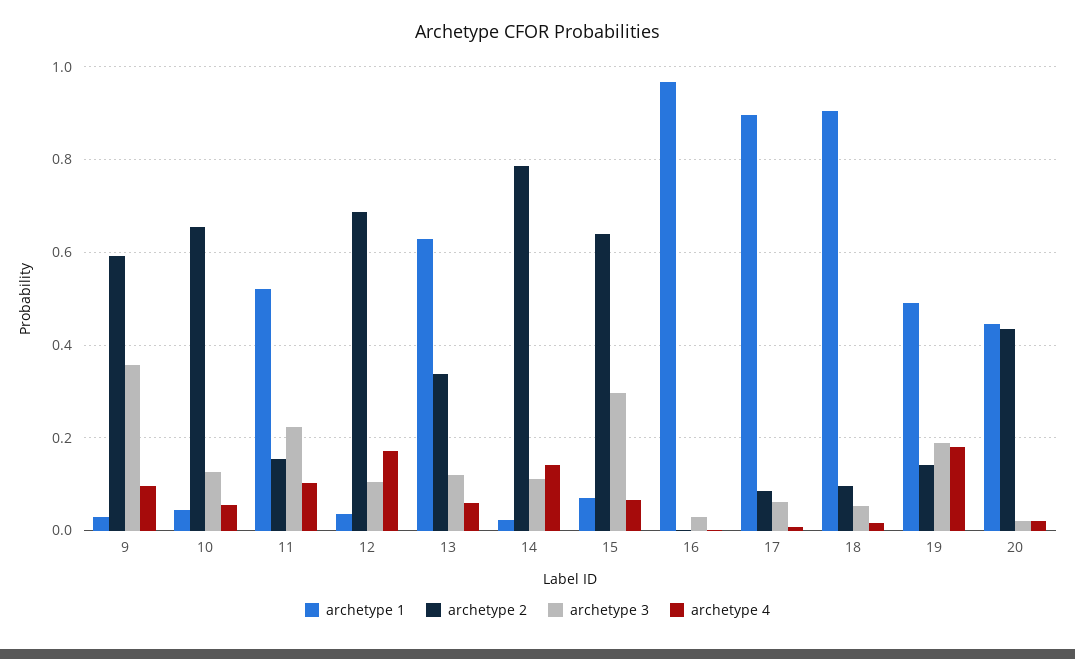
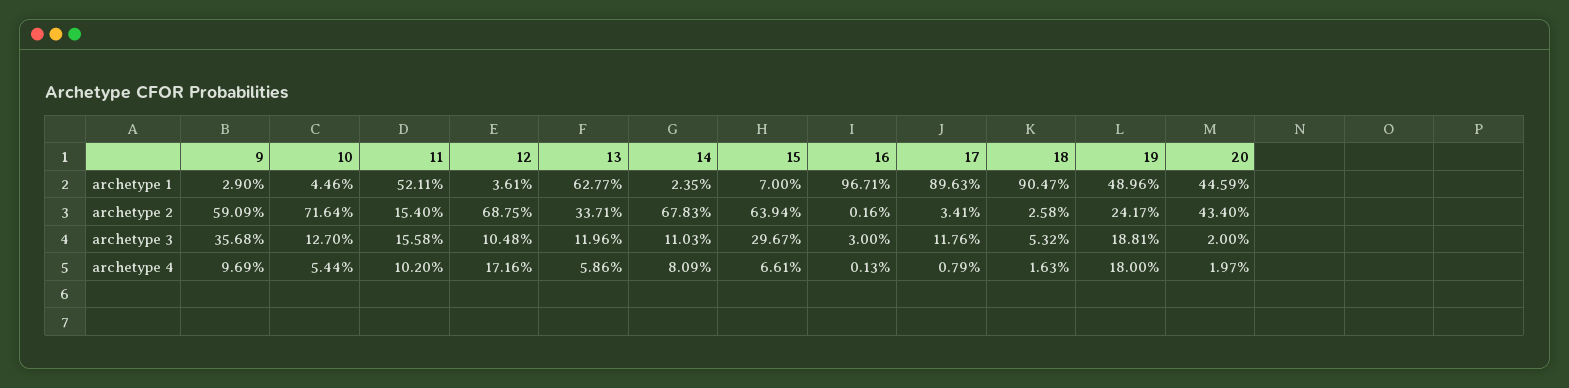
  {
    "archetype 1": {
      "9": 0.029,
      "10": 0.0446,
      "11": 0.5211,
      "12": 0.0361,
      "13": 0.6277,
      "14": 0.0235,
      "15": 0.07,
      "16": 0.9671,
      "17": 0.8963,
      "18": 0.9047,
      "19": 0.4896,
      "20": 0.4459
    },
    "archetype 2": {
      "9": 0.5909,
-     "10": 0.66,
+     "10": 0.7164,
      "11": 0.154,
      "12": 0.6875,
      "13": 0.3371,
-     "14": 0.78,
+     "14": 0.6783,
      "15": 0.6394,
      "16": 0.0016,
-     "17": 0.08,
+     "17": 0.0341,
-     "18": 0.1,
+     "18": 0.0258,
-     "19": 0.14,
+     "19": 0.2417,
      "20": 0.434
    },
    "archetype 3": {
      "9": 0.3568,
      "10": 0.127,
-     "11": 0.22,
+     "11": 0.1558,
      "12": 0.1048,
      "13": 0.1196,
      "14": 0.1103,
      "15": 0.2967,
      "16": 0.03,
-     "17": 0.06,
+     "17": 0.1176,
      "18": 0.0532,
      "19": 0.1881,
      "20": 0.02
    },
    "archetype 4": {
      "9": 0.0969,
      "10": 0.0544,
      "11": 0.102,
      "12": 0.1716,
      "13": 0.0586,
-     "14": 0.14,
+     "14": 0.0809,
      "15": 0.0661,
      "16": 0.0013,
      "17": 0.0079,
      "18": 0.0163,
      "19": 0.18,
      "20": 0.0197
    }
  }

